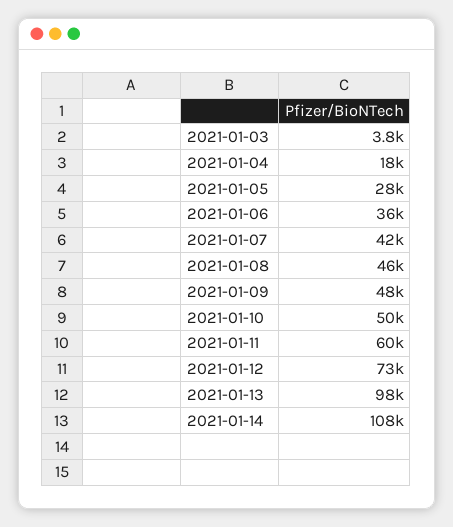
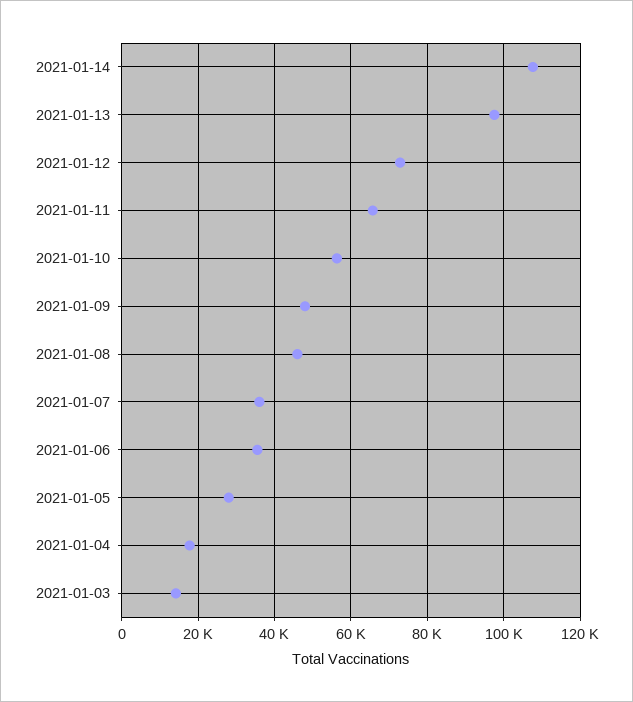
  {
-   "2021-01-03": 3800,
+   "2021-01-03": 14000,
    "2021-01-04": 18000,
    "2021-01-05": 28000,
    "2021-01-06": 36000,
-   "2021-01-07": 42000,
+   "2021-01-07": 36000,
    "2021-01-08": 46000,
    "2021-01-09": 48000,
-   "2021-01-10": 50000,
+   "2021-01-10": 56000,
-   "2021-01-11": 60000,
+   "2021-01-11": 66000,
    "2021-01-12": 73000,
    "2021-01-13": 98000,
    "2021-01-14": 108000
  }

